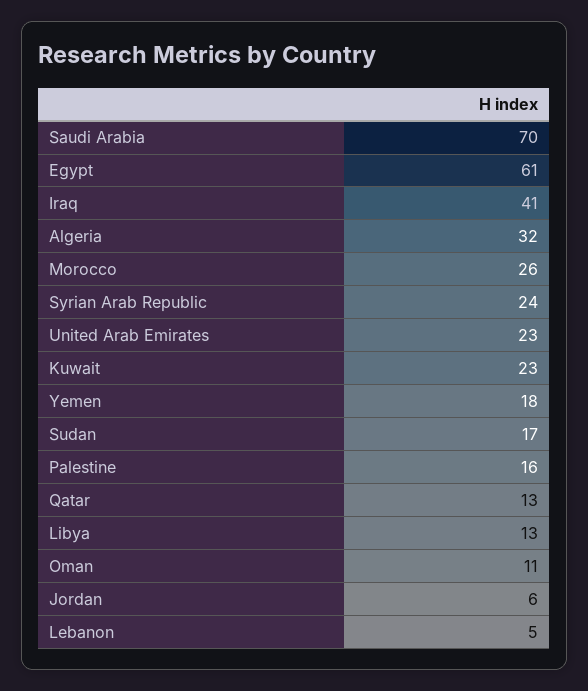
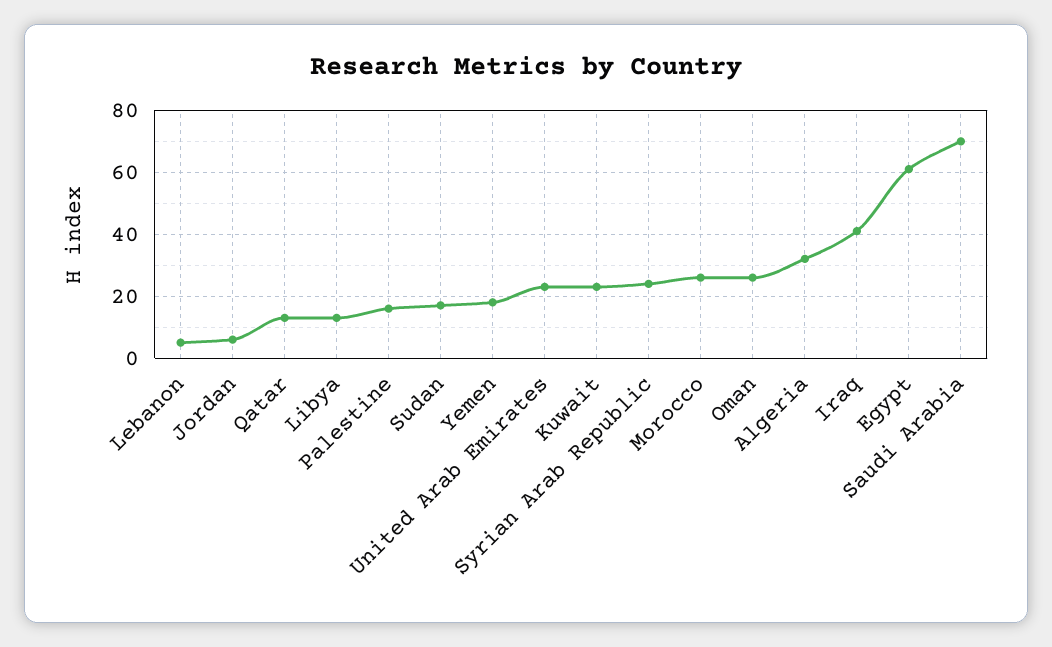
  {
    "Saudi Arabia": 70,
    "Egypt": 61,
    "Iraq": 41,
    "Algeria": 32,
    "Morocco": 26,
    "Syrian Arab Republic": 24,
    "United Arab Emirates": 23,
    "Kuwait": 23,
    "Yemen": 18,
    "Sudan": 17,
    "Palestine": 16,
    "Qatar": 13,
    "Libya": 13,
-   "Oman": 11,
+   "Oman": 25,
    "Jordan": 6,
    "Lebanon": 5
  }

